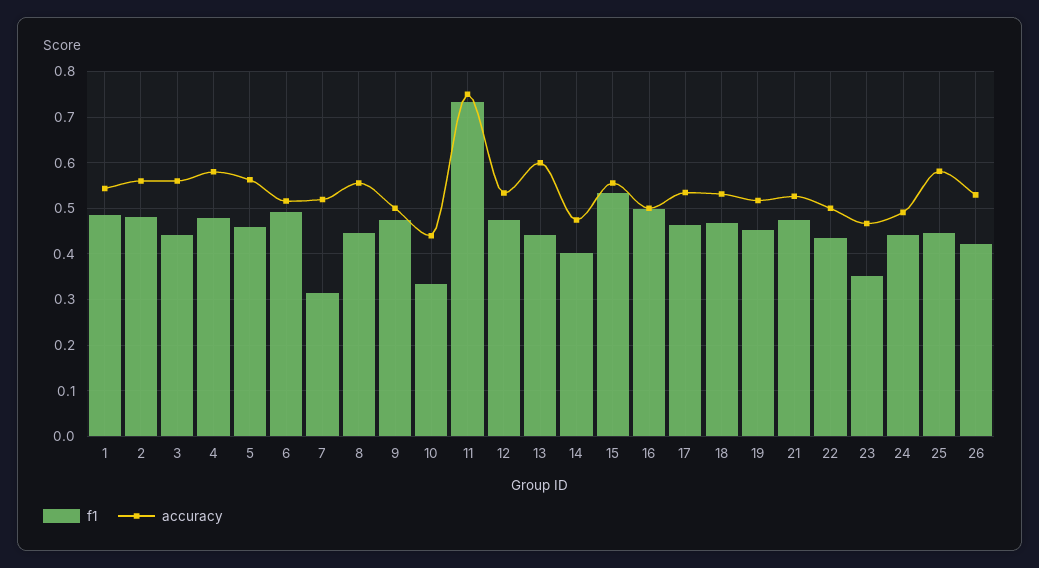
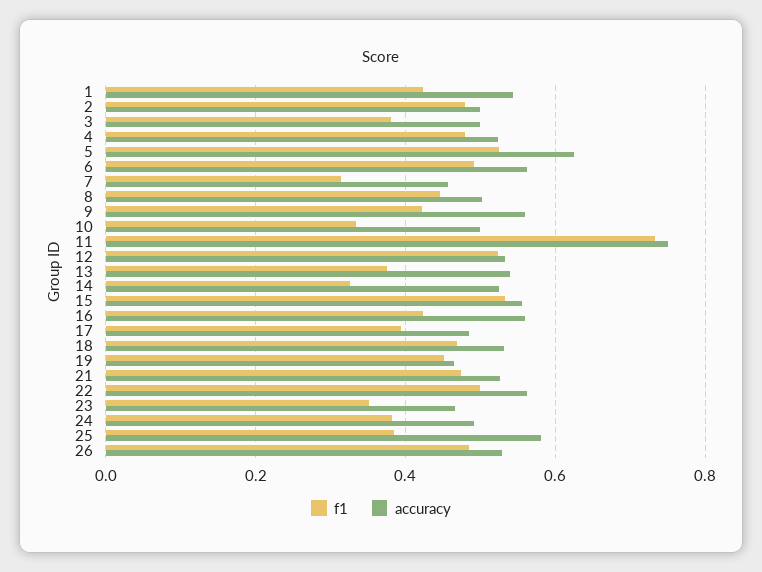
  {
    "f1": {
-     "1": 0.48,
+     "1": 0.42,
      "2": 0.48,
-     "3": 0.44,
+     "3": 0.38,
      "4": 0.48,
-     "5": 0.46,
+     "5": 0.52,
      "6": 0.5,
      "7": 0.32,
      "8": 0.44,
-     "9": 0.48,
+     "9": 0.42,
      "10": 0.34,
      "11": 0.74,
-     "12": 0.48,
+     "12": 0.52,
-     "13": 0.44,
+     "13": 0.38,
-     "14": 0.4,
+     "14": 0.32,
      "15": 0.54,
-     "16": 0.5,
+     "16": 0.42,
-     "17": 0.46,
+     "17": 0.4,
      "18": 0.46,
      "19": 0.46,
      "21": 0.48,
-     "22": 0.44,
+     "22": 0.5,
      "23": 0.36,
-     "24": 0.44,
+     "24": 0.38,
-     "25": 0.44,
+     "25": 0.38,
-     "26": 0.42
+     "26": 0.48
    },
    "accuracy": {
      "1": 0.54,
-     "2": 0.56,
+     "2": 0.5,
-     "3": 0.56,
+     "3": 0.5,
-     "4": 0.58,
+     "4": 0.52,
-     "5": 0.56,
+     "5": 0.62,
-     "6": 0.52,
+     "6": 0.56,
-     "7": 0.52,
+     "7": 0.46,
-     "8": 0.56,
+     "8": 0.5,
-     "9": 0.5,
+     "9": 0.56,
-     "10": 0.44,
+     "10": 0.5,
      "11": 0.76,
      "12": 0.54,
-     "13": 0.6,
+     "13": 0.54,
-     "14": 0.48,
+     "14": 0.52,
      "15": 0.56,
-     "16": 0.5,
+     "16": 0.56,
-     "17": 0.54,
+     "17": 0.48,
      "18": 0.54,
-     "19": 0.52,
+     "19": 0.46,
      "21": 0.52,
-     "22": 0.5,
+     "22": 0.56,
      "23": 0.46,
      "24": 0.5,
      "25": 0.58,
      "26": 0.52
    }
  }

